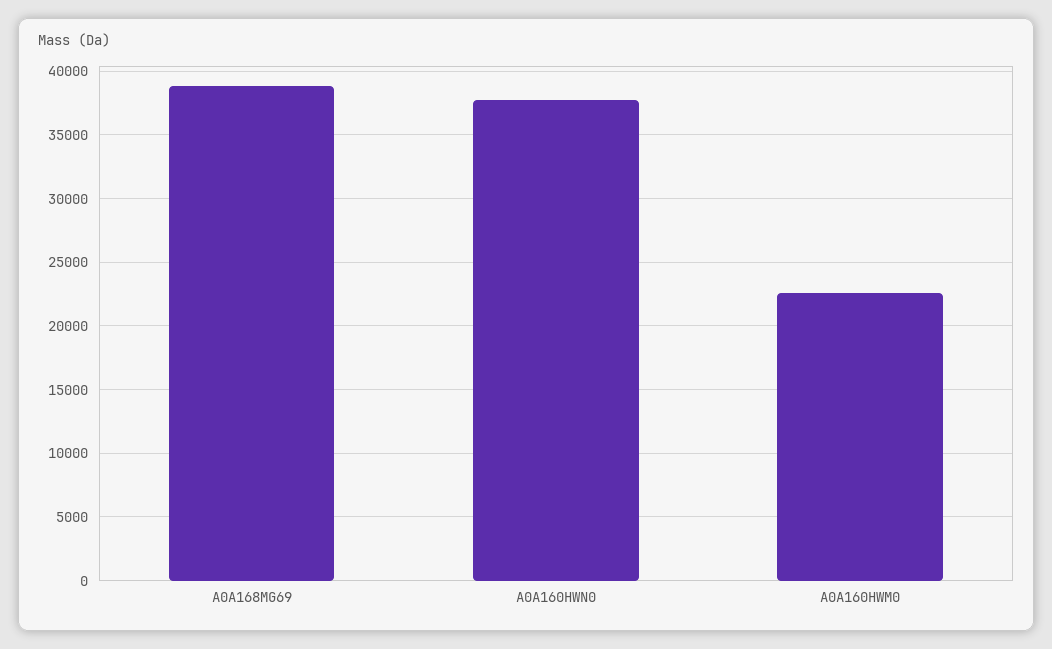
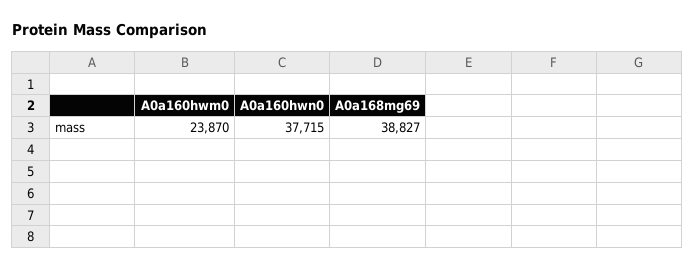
  {
    "A0A168MG69": 38827,
    "A0A160HWN0": 37715,
-   "A0A160HWM0": 22500
+   "A0A160HWM0": 23870
  }

